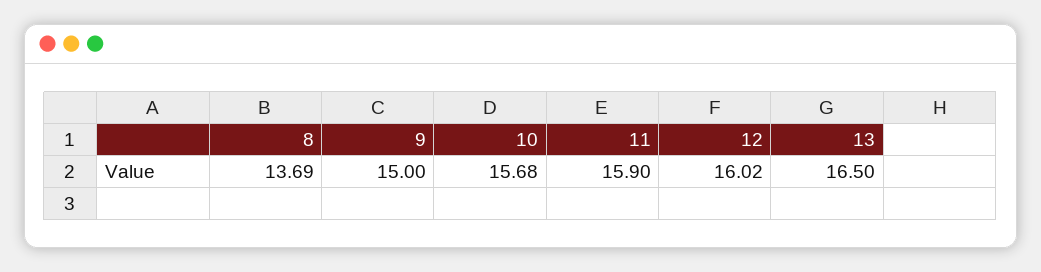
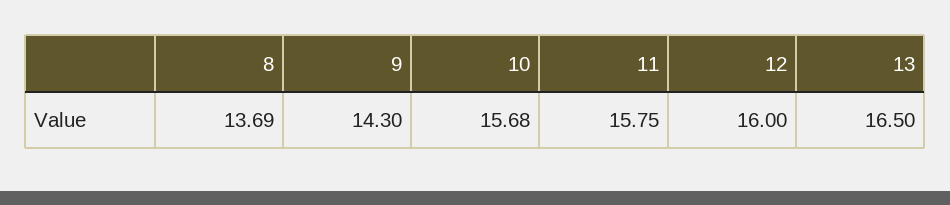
  {
    "8": 13.69,
-   "9": 15,
+   "9": 14.3,
    "10": 15.68,
-   "11": 15.9,
+   "11": 15.75,
-   "12": 16.02,
+   "12": 16,
    "13": 16.5
  }

